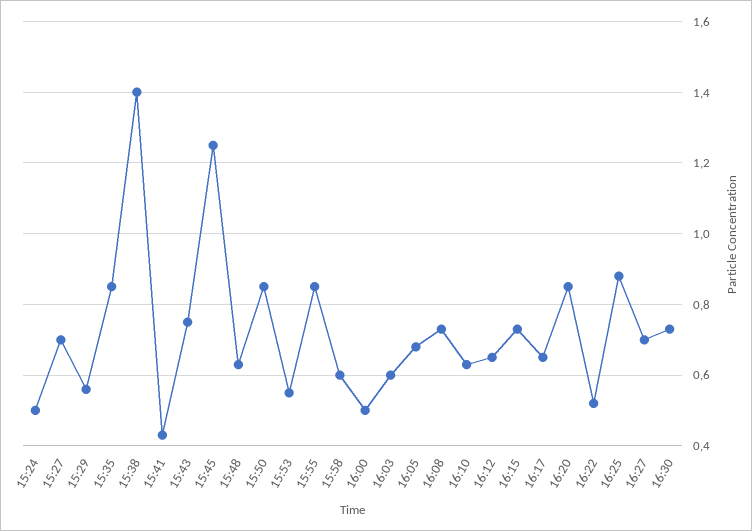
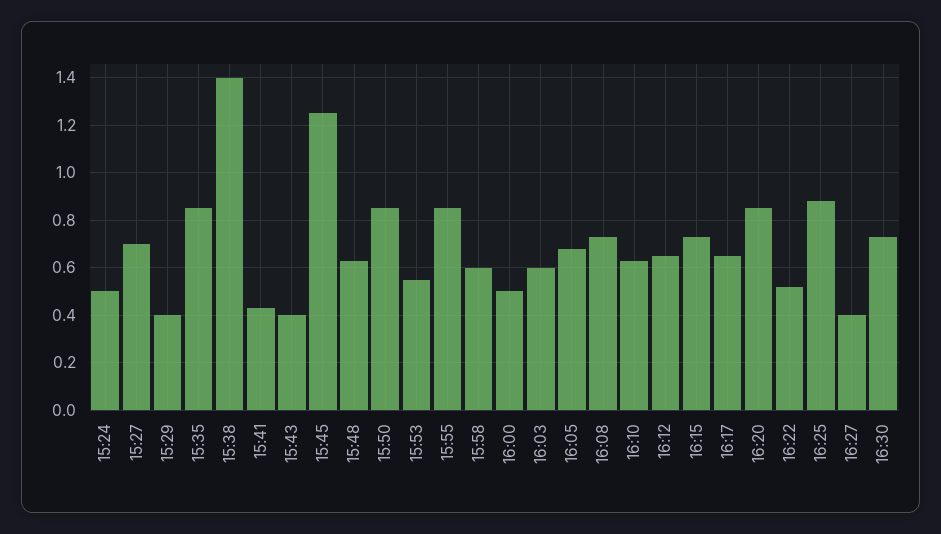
  {
    "15:24": 0.5,
    "15:27": 0.7,
-   "15:29": 0.55,
+   "15:29": 0.4,
    "15:35": 0.85,
    "15:38": 1.4,
    "15:41": 0.45,
-   "15:43": 0.75,
+   "15:43": 0.4,
    "15:45": 1.25,
    "15:48": 0.65,
    "15:50": 0.85,
    "15:53": 0.55,
    "15:55": 0.85,
    "15:58": 0.6,
    "16:00": 0.5,
    "16:03": 0.6,
    "16:05": 0.7,
    "16:08": 0.75,
    "16:10": 0.65,
    "16:12": 0.65,
    "16:15": 0.75,
    "16:17": 0.65,
    "16:20": 0.85,
    "16:22": 0.5,
    "16:25": 0.9,
-   "16:27": 0.7,
+   "16:27": 0.4,
    "16:30": 0.75
  }

